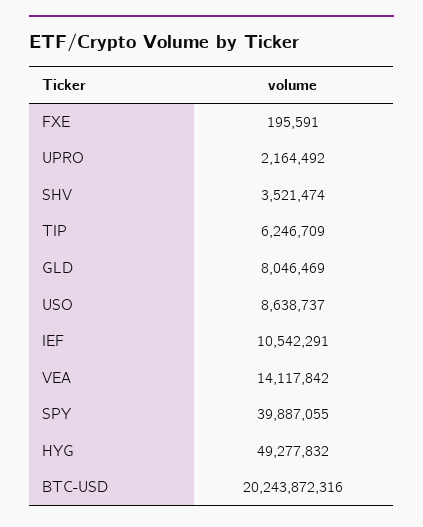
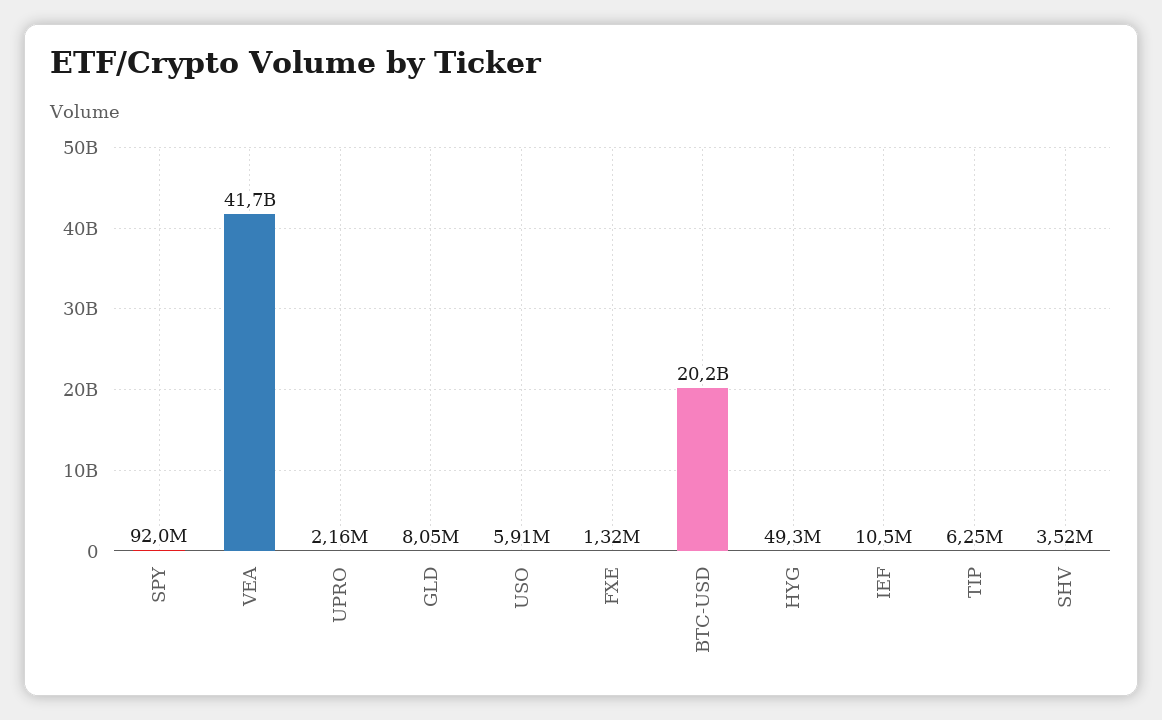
  {
-   "FXE": 195591,
+   "FXE": 1320000,
    "UPRO": 2164492,
    "SHV": 3521474,
    "TIP": 6246709,
    "GLD": 8046469,
-   "USO": 8638737,
+   "USO": 5910000,
    "IEF": 10542291,
-   "VEA": 14117842,
+   "VEA": 41700000000,
-   "SPY": 39887055,
+   "SPY": 92000000,
    "HYG": 49277832,
    "BTC-USD": 20243872316
  }

